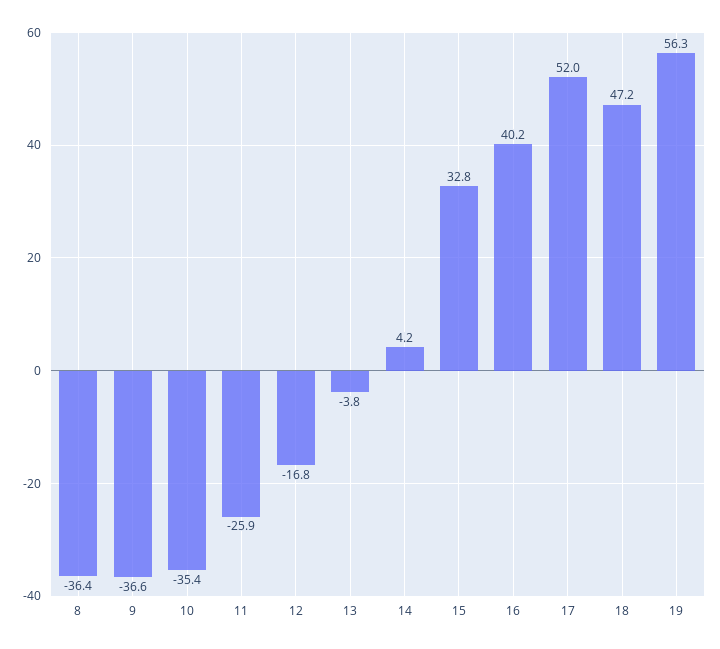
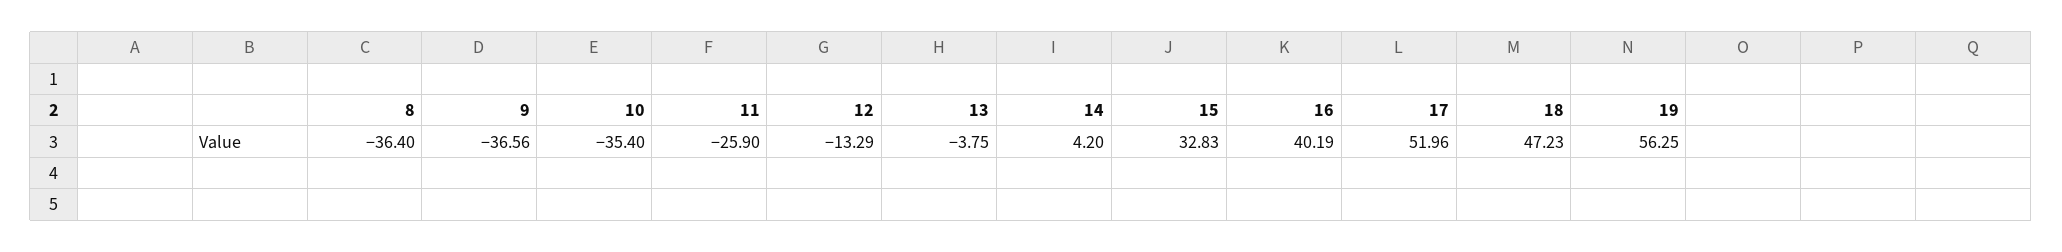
  {
    "8": -36.4,
    "9": -36.56,
    "10": -35.4,
    "11": -25.9,
-   "12": -16.8,
+   "12": -13.29,
    "13": -3.75,
    "14": 4.2,
    "15": 32.83,
    "16": 40.19,
    "17": 51.96,
    "18": 47.23,
    "19": 56.25
  }

